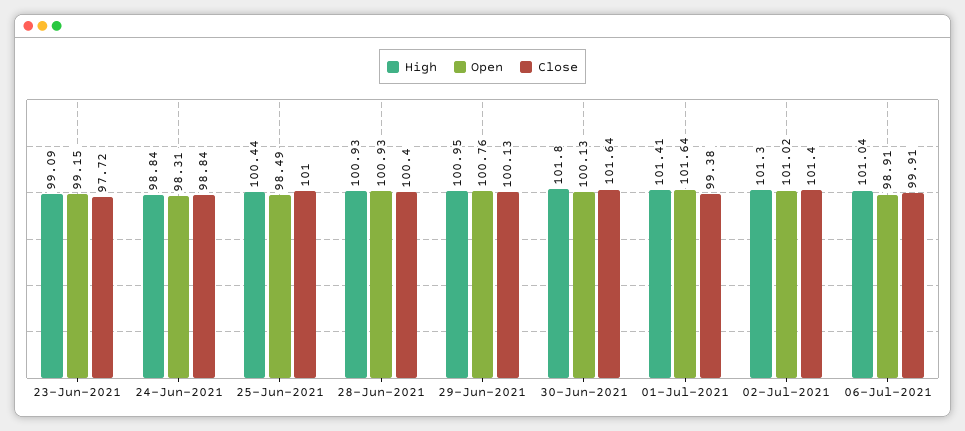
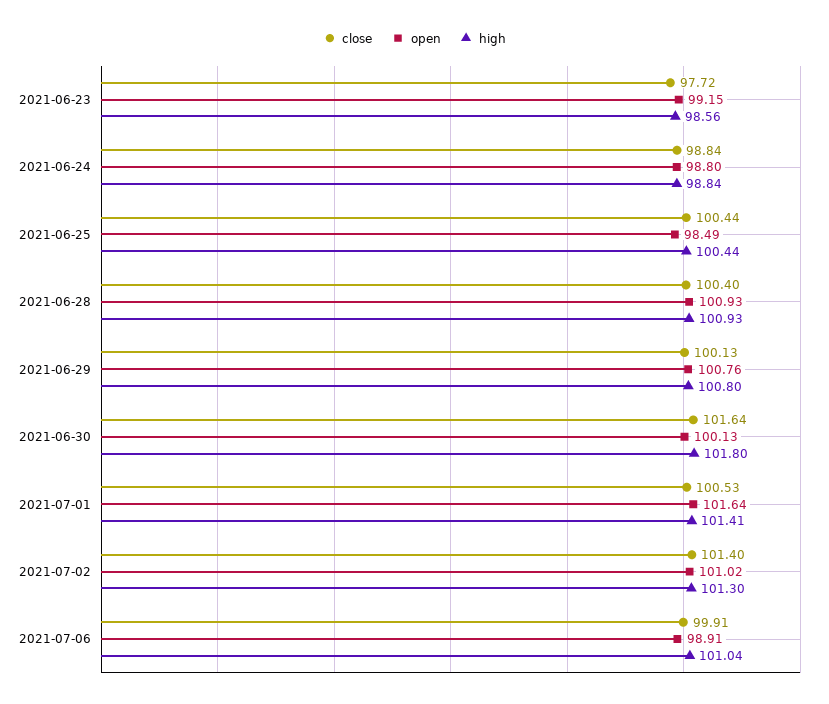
  {
    "High": {
-     "23-Jun-2021": 99.09,
+     "23-Jun-2021": 98.56,
      "24-Jun-2021": 98.84,
      "25-Jun-2021": 100.44,
      "28-Jun-2021": 100.93,
-     "29-Jun-2021": 100.95,
+     "29-Jun-2021": 100.8,
      "30-Jun-2021": 101.8,
      "01-Jul-2021": 101.41,
      "02-Jul-2021": 101.3,
      "06-Jul-2021": 101.04
    },
    "Open": {
      "23-Jun-2021": 99.15,
-     "24-Jun-2021": 98.31,
+     "24-Jun-2021": 98.8,
      "25-Jun-2021": 98.49,
      "28-Jun-2021": 100.93,
      "29-Jun-2021": 100.76,
      "30-Jun-2021": 100.13,
      "01-Jul-2021": 101.64,
      "02-Jul-2021": 101.02,
      "06-Jul-2021": 98.91
    },
    "Close": {
      "23-Jun-2021": 97.72,
      "24-Jun-2021": 98.84,
-     "25-Jun-2021": 101,
+     "25-Jun-2021": 100.44,
      "28-Jun-2021": 100.4,
      "29-Jun-2021": 100.13,
      "30-Jun-2021": 101.64,
-     "01-Jul-2021": 99.38,
+     "01-Jul-2021": 100.53,
      "02-Jul-2021": 101.4,
      "06-Jul-2021": 99.91
    }
  }

